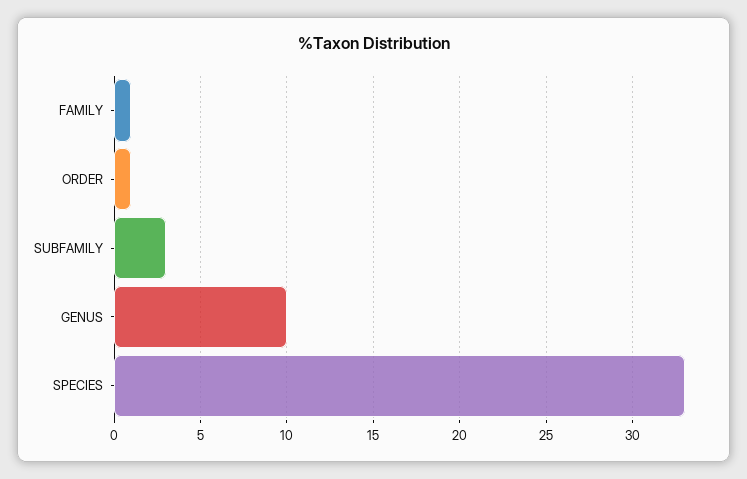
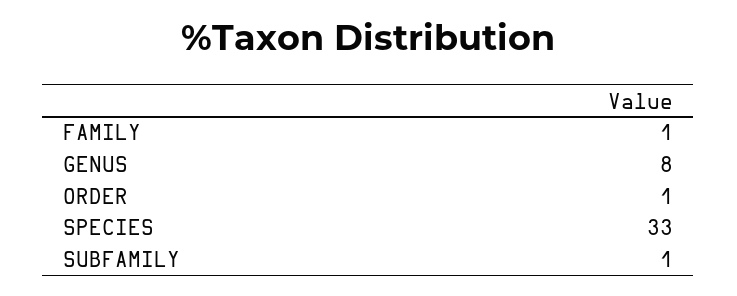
  {
    "FAMILY": 1,
    "ORDER": 1,
-   "SUBFAMILY": 3,
+   "SUBFAMILY": 1,
-   "GENUS": 10,
+   "GENUS": 8,
    "SPECIES": 33
  }

